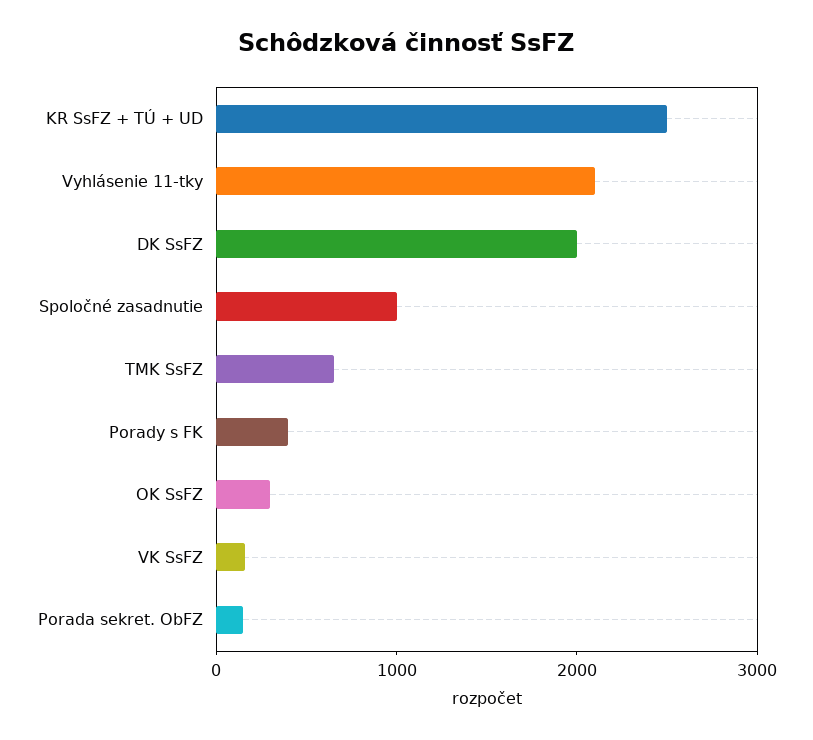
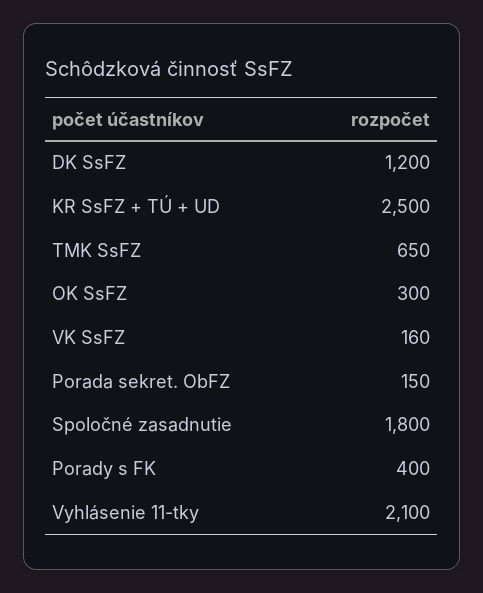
  {
    "KR SsFZ + TÚ + UD": 2500,
    "Vyhlásenie 11-tky": 2100,
-   "DK SsFZ": 2000,
+   "DK SsFZ": 1200,
-   "Spoločné zasadnutie": 1000,
+   "Spoločné zasadnutie": 1800,
    "TMK SsFZ": 650,
    "Porady s FK": 400,
    "OK SsFZ": 300,
    "VK SsFZ": 160,
    "Porada sekret. ObFZ": 150
  }

